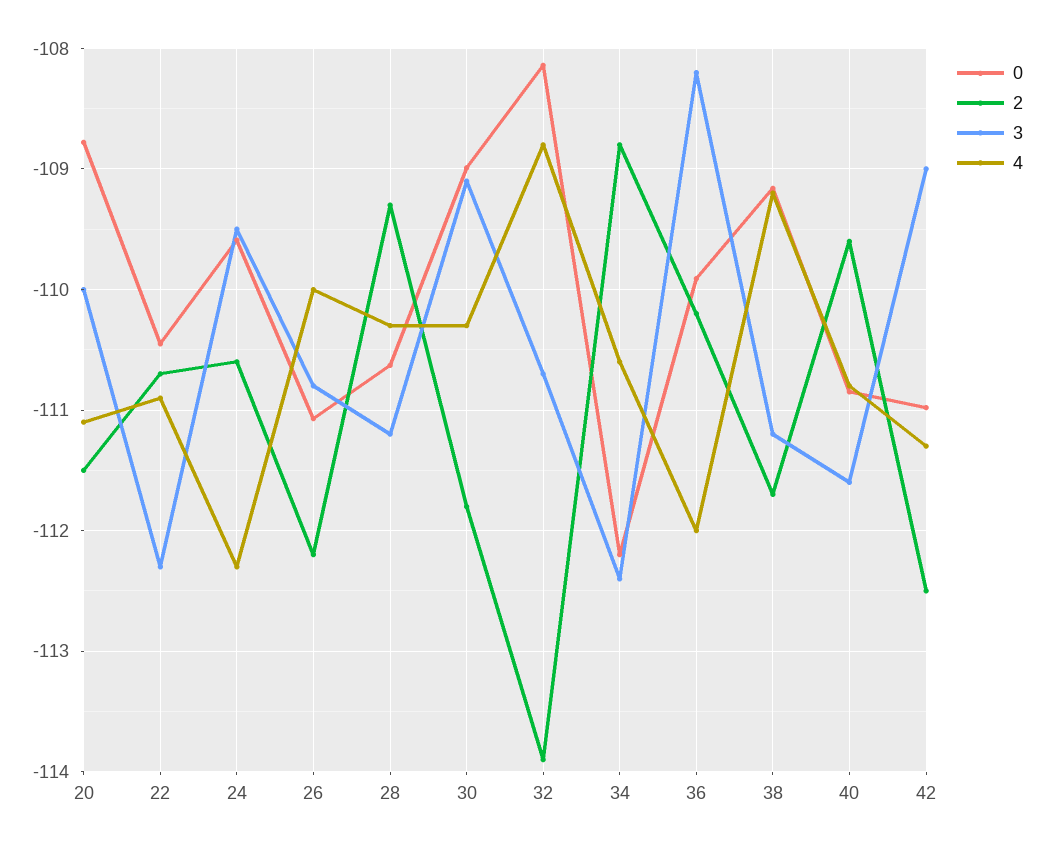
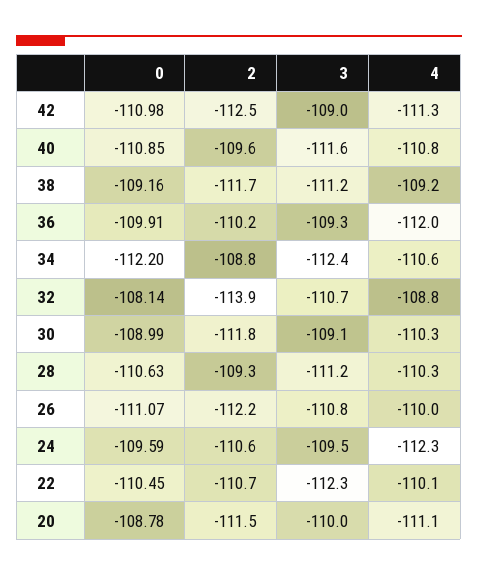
  {
    "0": {
      "20": -108.78,
      "22": -110.45,
      "24": -109.59,
      "26": -111.07,
      "28": -110.63,
      "30": -108.99,
      "32": -108.14,
      "34": -112.2,
      "36": -109.91,
      "38": -109.16,
      "40": -110.85,
      "42": -110.98
    },
    "2": {
      "20": -111.5,
      "22": -110.7,
      "24": -110.6,
      "26": -112.2,
      "28": -109.3,
      "30": -111.8,
      "32": -113.9,
      "34": -108.8,
      "36": -110.2,
      "38": -111.7,
      "40": -109.6,
      "42": -112.5
    },
    "3": {
      "20": -110,
      "22": -112.3,
      "24": -109.5,
      "26": -110.8,
      "28": -111.2,
      "30": -109.1,
      "32": -110.7,
      "34": -112.4,
-     "36": -108.2,
+     "36": -109.3,
      "38": -111.2,
      "40": -111.6,
      "42": -109
    },
    "4": {
      "20": -111.1,
-     "22": -110.9,
+     "22": -110.1,
      "24": -112.3,
      "26": -110,
      "28": -110.3,
      "30": -110.3,
      "32": -108.8,
      "34": -110.6,
      "36": -112,
      "38": -109.2,
      "40": -110.8,
      "42": -111.3
    }
  }

